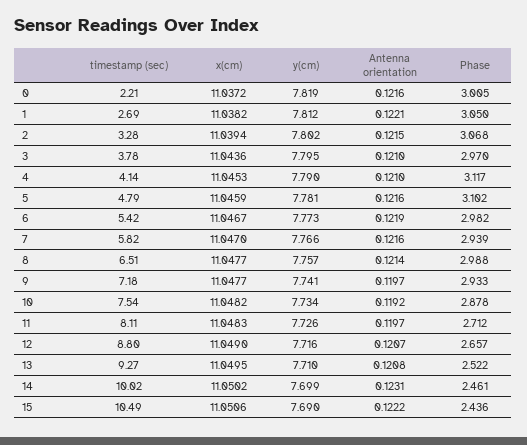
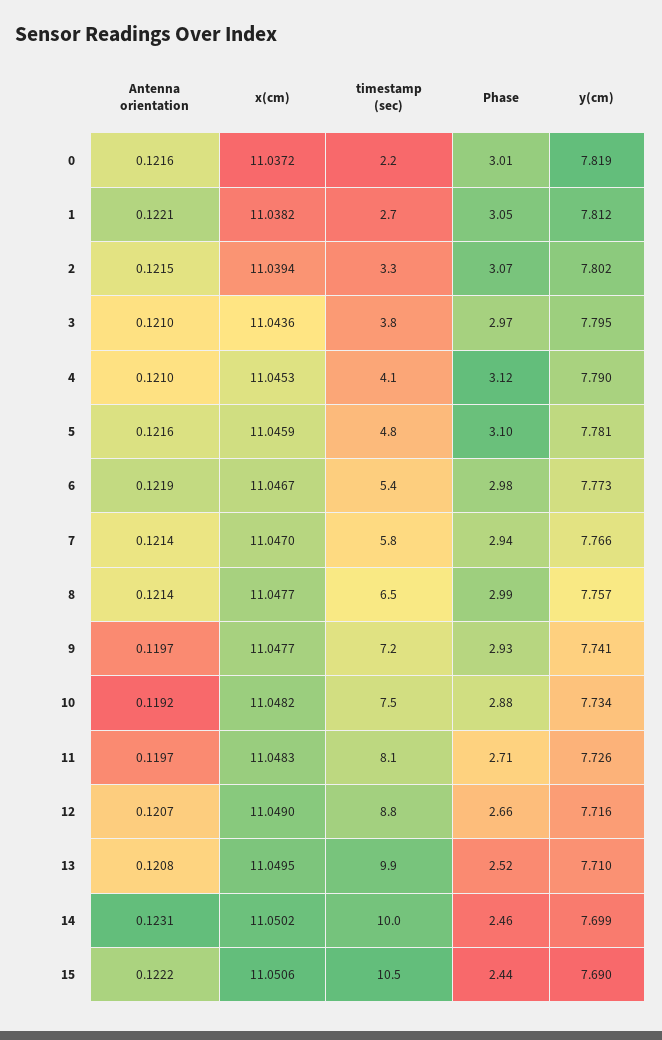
  {
    "timestamp (sec)": {
      "0": 2.21,
      "1": 2.69,
      "2": 3.28,
      "3": 3.78,
      "4": 4.14,
      "5": 4.79,
      "6": 5.42,
      "7": 5.82,
      "8": 6.51,
      "9": 7.18,
      "10": 7.54,
      "11": 8.11,
      "12": 8.8,
-     "13": 9.27,
+     "13": 9.9,
      "14": 10.02,
      "15": 10.49
    },
    "x(cm)": {
      "0": 11.0372,
      "1": 11.0382,
      "2": 11.0394,
      "3": 11.0436,
      "4": 11.0453,
      "5": 11.0459,
      "6": 11.0467,
      "7": 11.047,
      "8": 11.0477,
      "9": 11.0477,
      "10": 11.0482,
      "11": 11.0483,
      "12": 11.049,
      "13": 11.0495,
      "14": 11.0502,
      "15": 11.0506
    },
    "y(cm)": {
      "0": 7.819,
      "1": 7.812,
      "2": 7.802,
      "3": 7.795,
      "4": 7.79,
      "5": 7.781,
      "6": 7.773,
      "7": 7.766,
      "8": 7.757,
      "9": 7.741,
      "10": 7.734,
      "11": 7.726,
      "12": 7.716,
      "13": 7.71,
      "14": 7.699,
      "15": 7.69
    },
    "Antenna orientation": {
      "0": 0.1216,
      "1": 0.1221,
      "2": 0.1215,
      "3": 0.121,
      "4": 0.121,
      "5": 0.1216,
      "6": 0.1219,
-     "7": 0.1216,
+     "7": 0.1214,
      "8": 0.1214,
      "9": 0.1197,
      "10": 0.1192,
      "11": 0.1197,
      "12": 0.1207,
      "13": 0.1208,
      "14": 0.1231,
      "15": 0.1222
    },
    "Phase": {
      "0": 3.005,
      "1": 3.05,
      "2": 3.068,
      "3": 2.97,
      "4": 3.117,
      "5": 3.102,
      "6": 2.982,
      "7": 2.939,
      "8": 2.988,
      "9": 2.933,
      "10": 2.878,
      "11": 2.712,
      "12": 2.657,
      "13": 2.522,
      "14": 2.461,
      "15": 2.436
    }
  }

